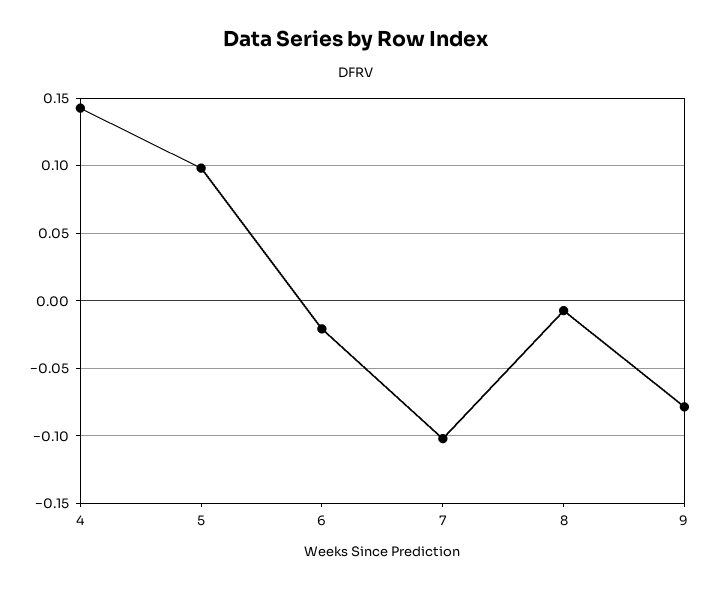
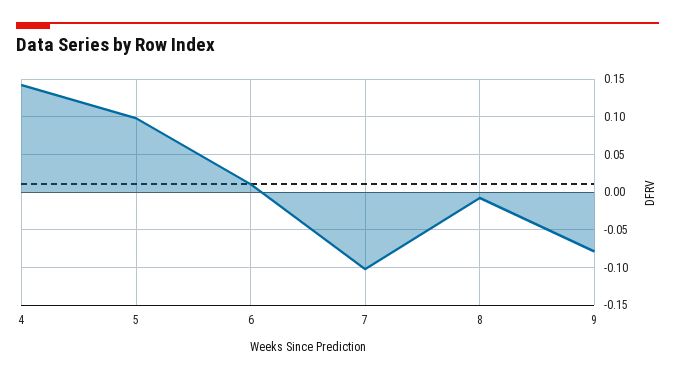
  {
    "4": 0.145,
    "5": 0.1,
-   "6": -0.02,
+   "6": 0.01,
    "7": -0.1,
    "8": -0.005,
    "9": -0.08
  }

